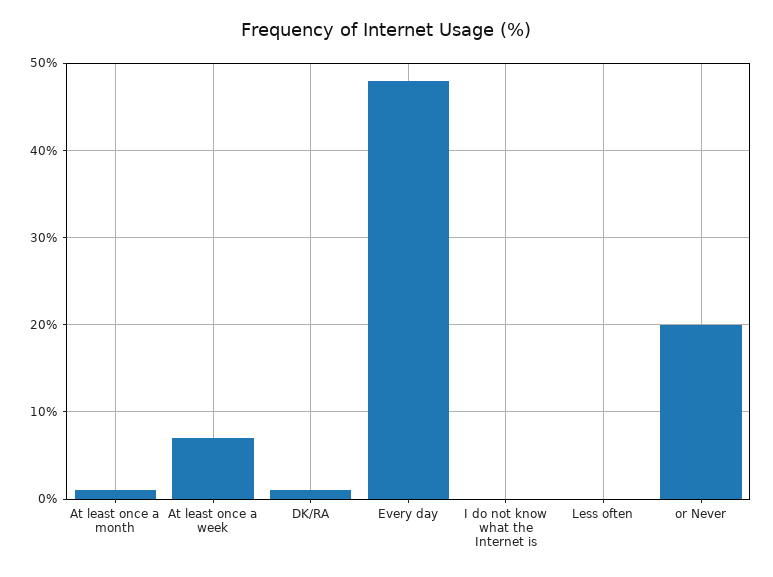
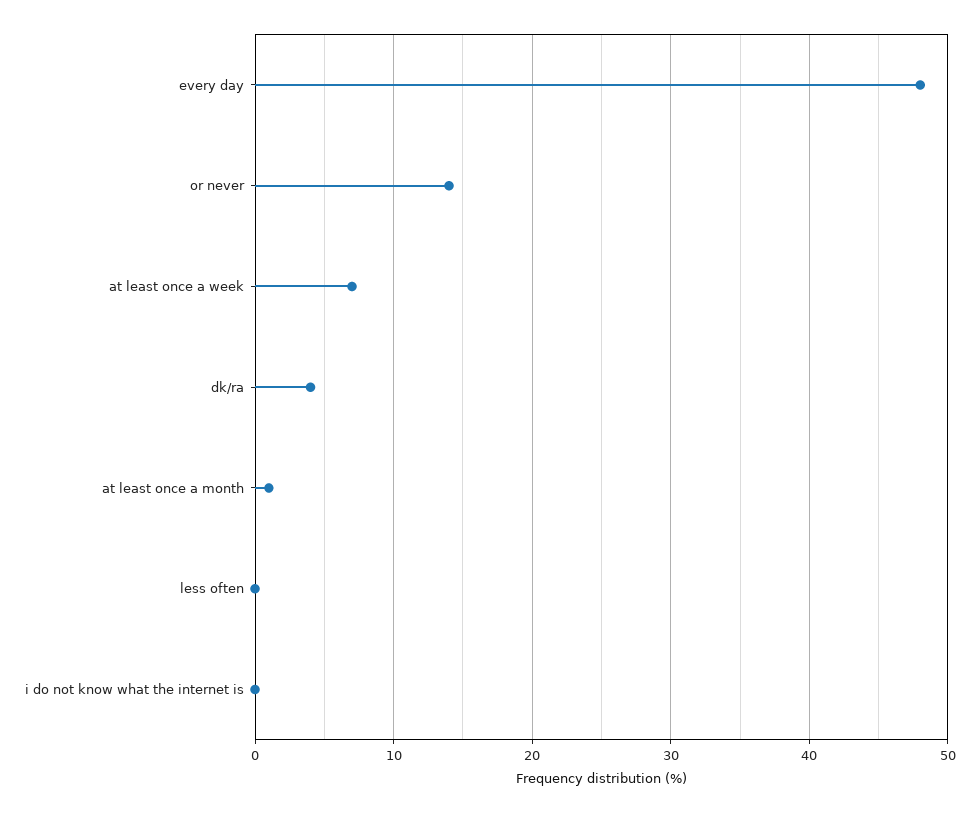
  {
    "At least once a month": 1,
    "At least once a week": 7,
-   "DK/RA": 1,
+   "DK/RA": 4,
    "Every day": 48,
    "I do not know what the Internet is": 0,
    "Less often": 0,
-   "or Never": 20
+   "or Never": 14
  }

